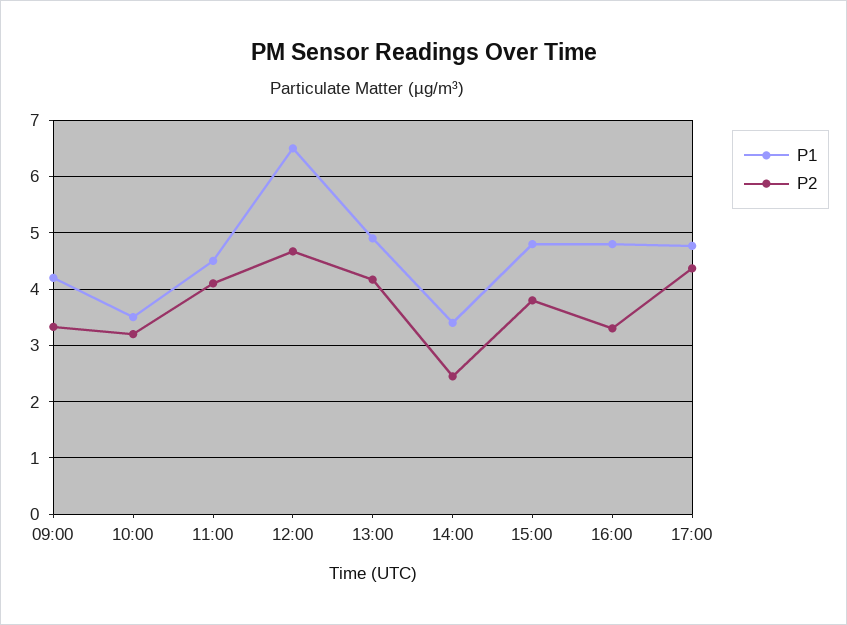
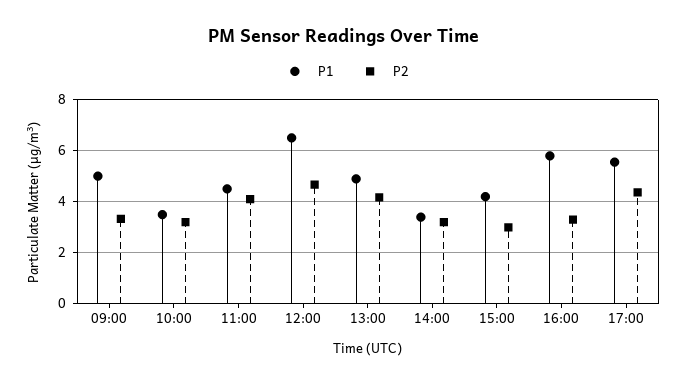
  {
    "P1": {
-     "09:00": 4.2,
+     "09:00": 5,
      "10:00": 3.6,
      "11:00": 4.6,
      "12:00": 6.6,
      "13:00": 5,
      "14:00": 3.4,
-     "15:00": 4.8,
+     "15:00": 4.25,
-     "16:00": 4.8,
+     "16:00": 5.75,
-     "17:00": 4.8
+     "17:00": 5.5
    },
    "P2": {
      "09:00": 3.4,
      "10:00": 3.2,
      "11:00": 4.2,
      "12:00": 4.6,
      "13:00": 4.2,
-     "14:00": 2.4,
+     "14:00": 3.25,
-     "15:00": 3.8,
+     "15:00": 3,
      "16:00": 3.4,
      "17:00": 4.4
    }
  }

